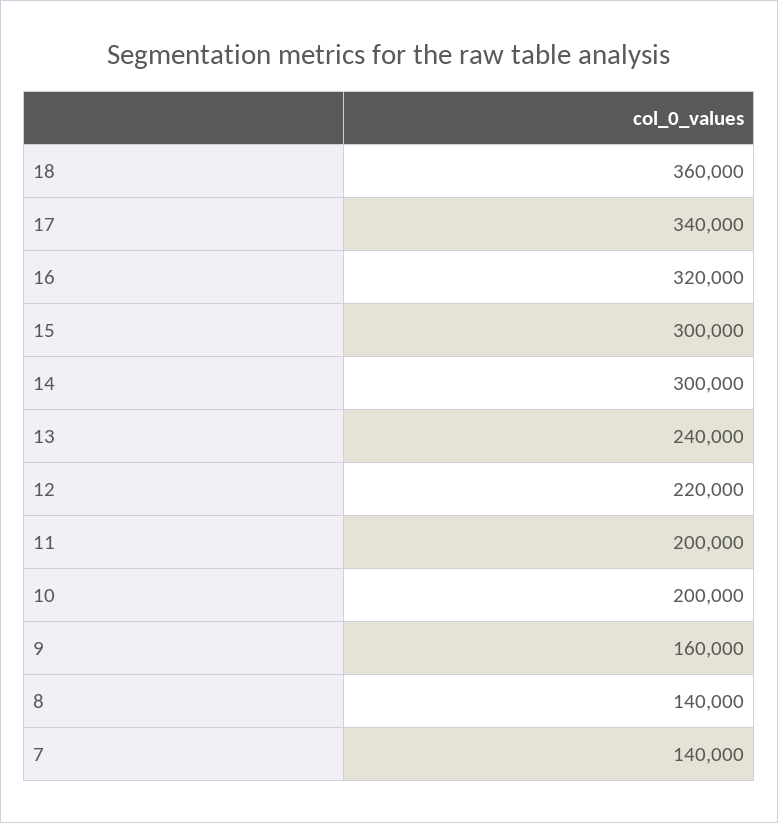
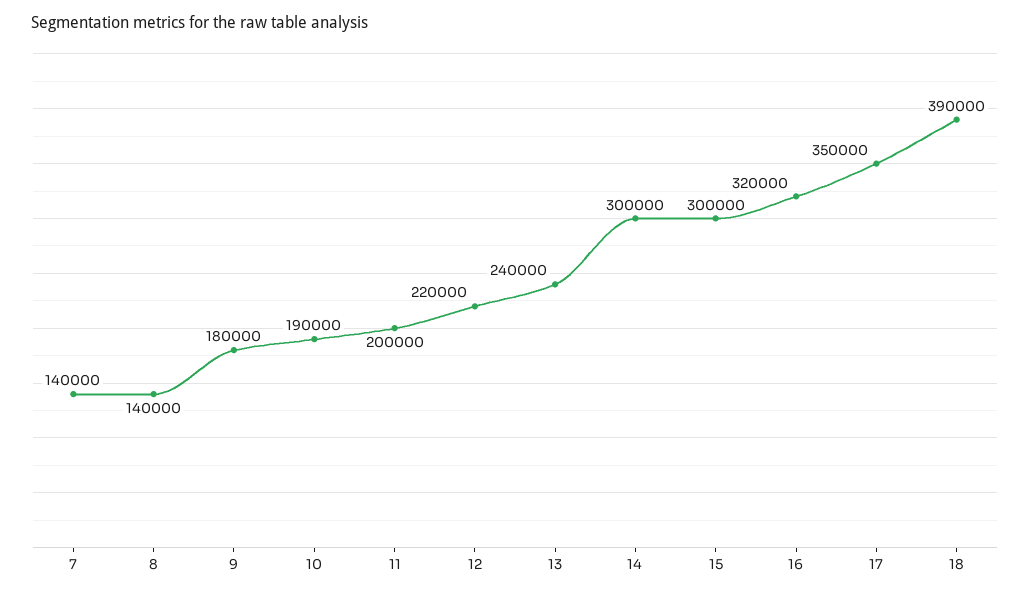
  {
-   "18": 360000,
+   "18": 390000,
-   "17": 340000,
+   "17": 350000,
    "16": 320000,
    "15": 300000,
    "14": 300000,
    "13": 240000,
    "12": 220000,
    "11": 200000,
-   "10": 200000,
+   "10": 190000,
-   "9": 160000,
+   "9": 180000,
    "8": 140000,
    "7": 140000
  }

